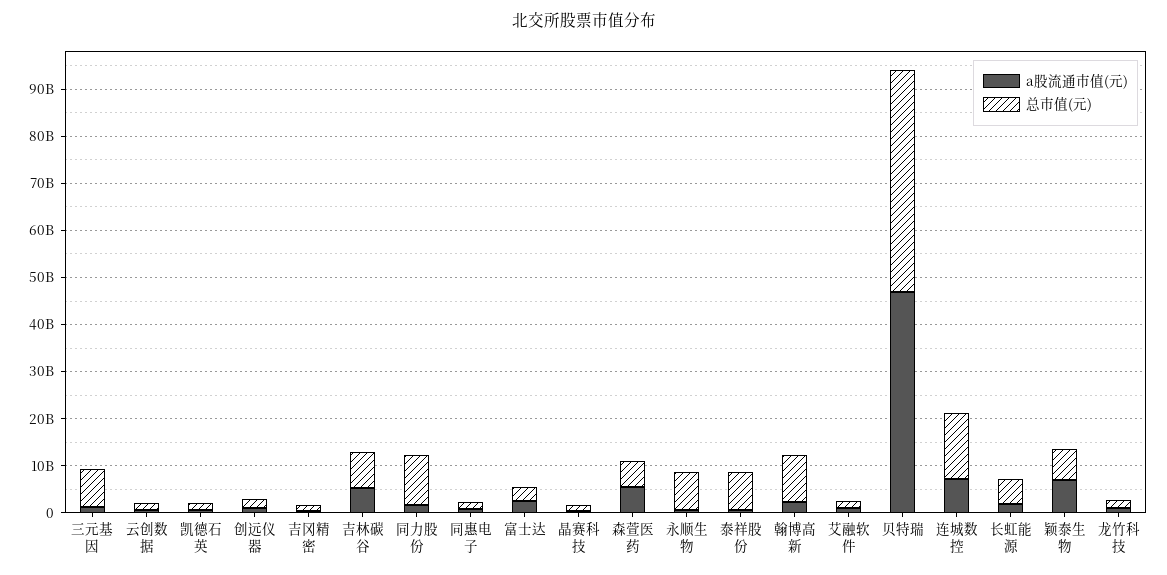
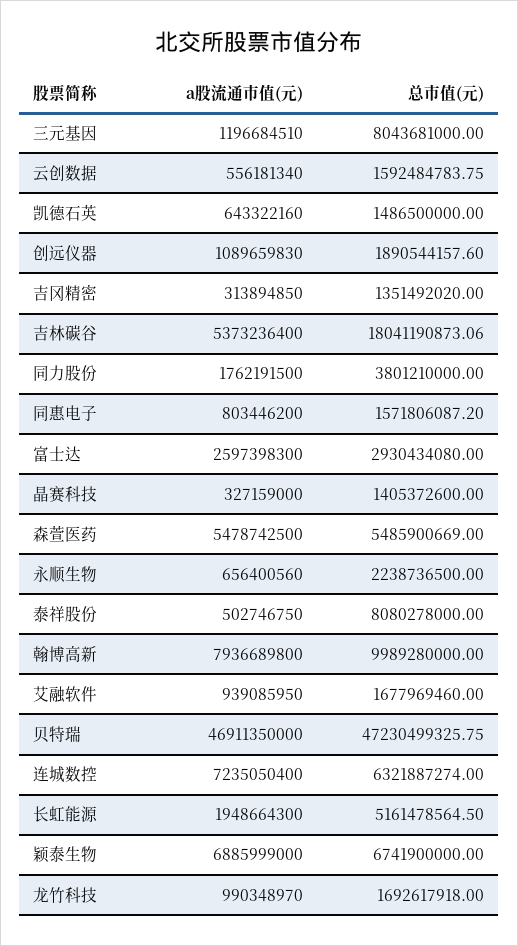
  {
    "a股流通市值(元)": {
      "三元基因": 1196684510,
      "云创数据": 556181340,
      "凯德石英": 643322160,
      "创远仪器": 1089659830,
      "吉冈精密": 313894850,
      "吉林碳谷": 5373236400,
      "同力股份": 1762191500,
      "同惠电子": 803446200,
      "富士达": 2597398300,
      "晶赛科技": 327159000,
      "森萱医药": 5478742500,
      "永顺生物": 656400560,
      "泰祥股份": 502746750,
-     "翰博高新": 2000000000,
+     "翰博高新": 7936689800,
      "艾融软件": 939085950,
      "贝特瑞": 46911350000,
      "连城数控": 7235050400,
      "长虹能源": 1948664300,
      "颖泰生物": 6885999000,
      "龙竹科技": 990348970
    },
    "总市值(元)": {
      "三元基因": 8043681000,
      "云创数据": 1592484783.75,
      "凯德石英": 1486500000,
      "创远仪器": 1890544157.6,
      "吉冈精密": 1351492020,
-     "吉林碳谷": 8000000000,
+     "吉林碳谷": 18041190873.06,
-     "同力股份": 10000000000,
+     "同力股份": 3801210000,
      "同惠电子": 1571806087.2,
      "富士达": 2930434080,
      "晶赛科技": 1405372600,
      "森萱医药": 5485900669,
-     "永顺生物": 8000000000,
+     "永顺生物": 2238736500,
      "泰祥股份": 8080278000,
      "翰博高新": 9989280000,
      "艾融软件": 1677969460,
      "贝特瑞": 47230499325.75,
-     "连城数控": 14000000000,
+     "连城数控": 6321887274,
      "长虹能源": 5161478564.5,
      "颖泰生物": 6741900000,
      "龙竹科技": 1692617918
    }
  }

